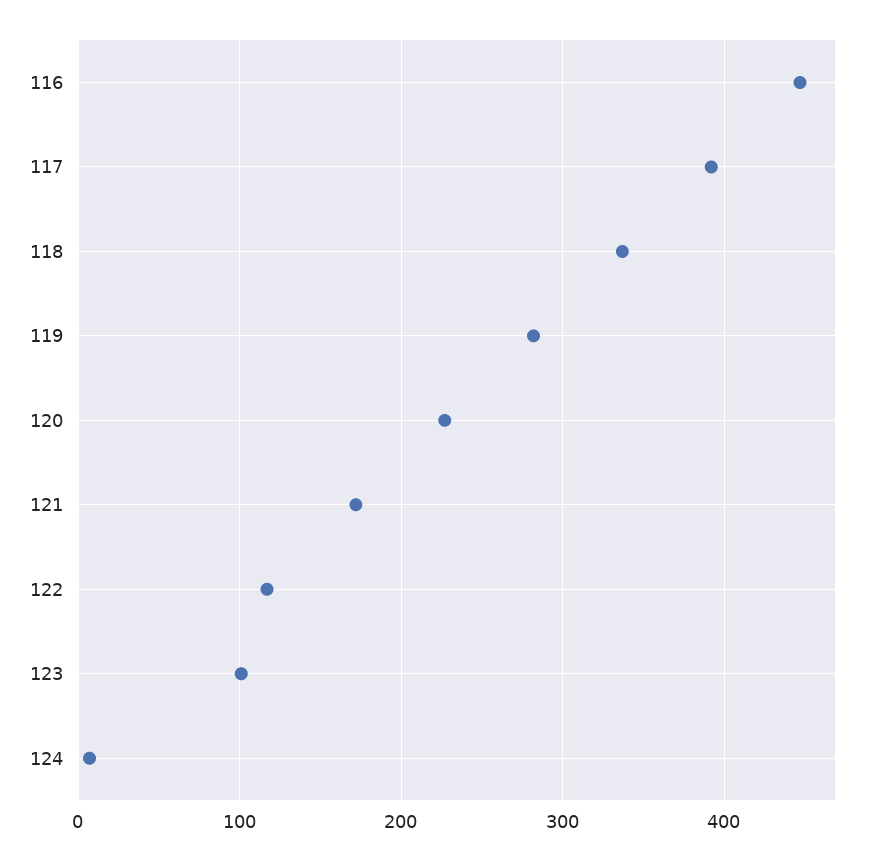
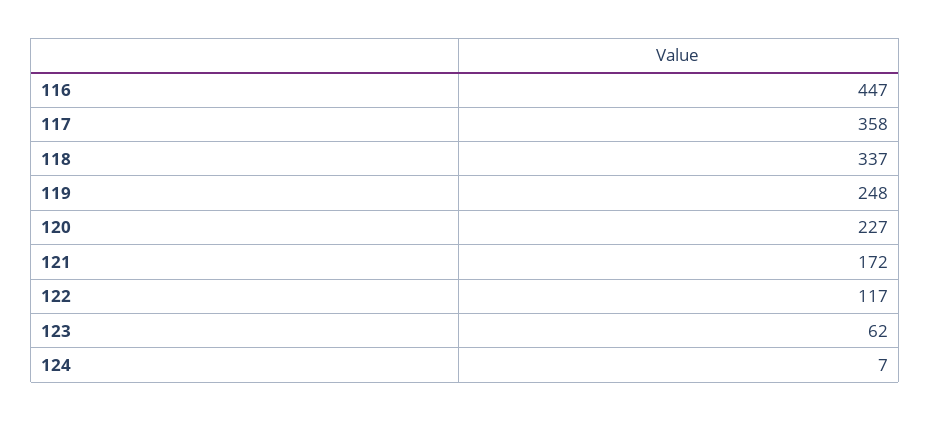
  {
    "116": 447,
-   "117": 390,
+   "117": 358,
    "118": 337,
-   "119": 280,
+   "119": 248,
    "120": 227,
    "121": 172,
    "122": 117,
-   "123": 100,
+   "123": 62,
    "124": 7
  }

